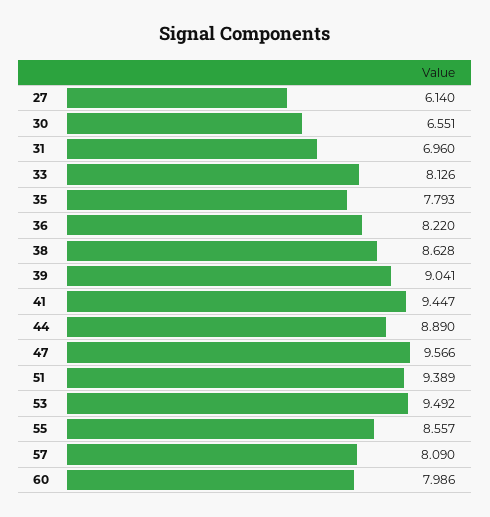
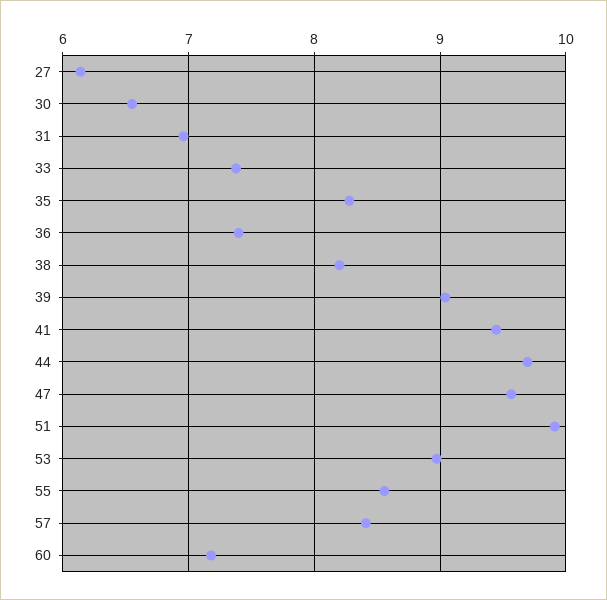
  {
    "27": 6.14,
    "30": 6.551,
    "31": 6.96,
-   "33": 8.126,
+   "33": 7.4,
-   "35": 7.793,
+   "35": 8.3,
-   "36": 8.22,
+   "36": 7.4,
-   "38": 8.628,
+   "38": 8.2,
    "39": 9.041,
    "41": 9.447,
-   "44": 8.89,
+   "44": 9.7,
    "47": 9.566,
-   "51": 9.389,
+   "51": 9.9,
-   "53": 9.492,
+   "53": 9,
    "55": 8.557,
-   "57": 8.09,
+   "57": 8.4,
-   "60": 7.986
+   "60": 7.2
  }

